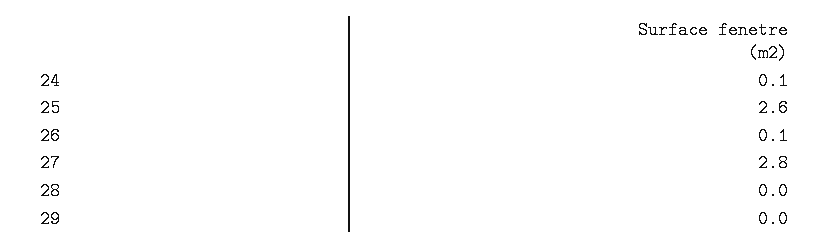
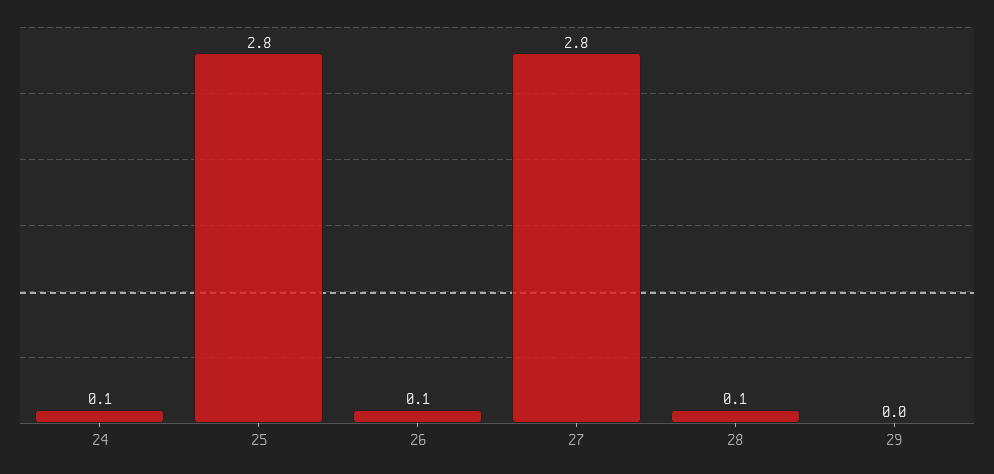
  {
    "24": 0.1,
-   "25": 2.6,
+   "25": 2.8,
    "26": 0.1,
    "27": 2.8,
-   "28": 0,
+   "28": 0.1,
    "29": 0
  }

